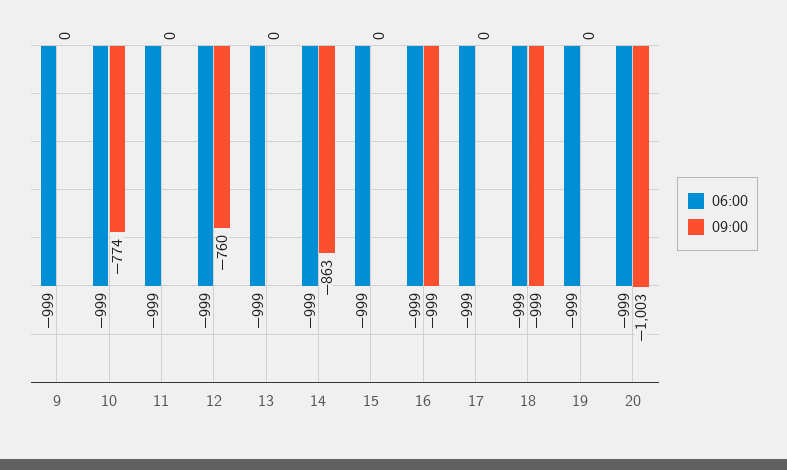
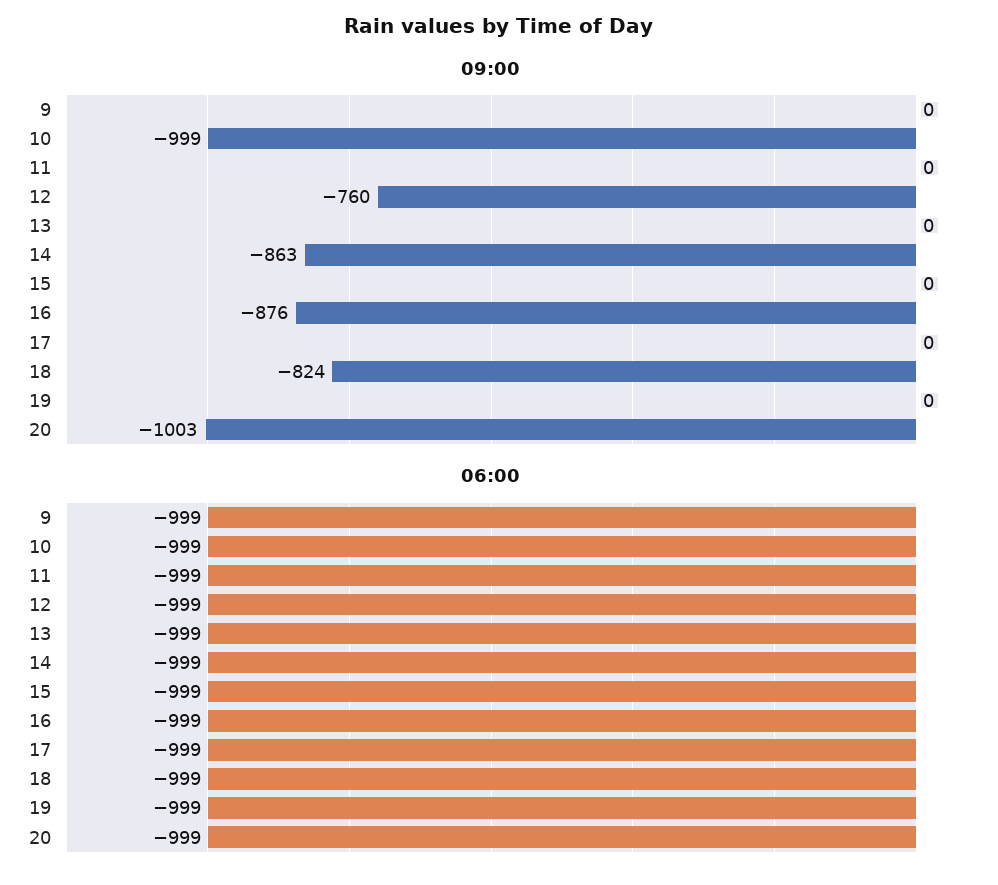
  {
    "06:00": {
      "9": -999,
      "10": -999,
      "11": -999,
      "12": -999,
      "13": -999,
      "14": -999,
      "15": -999,
      "16": -999,
      "17": -999,
      "18": -999,
      "19": -999,
      "20": -999
    },
    "09:00": {
      "9": 0,
-     "10": -774,
+     "10": -999,
      "11": 0,
      "12": -760,
      "13": 0,
      "14": -863,
      "15": 0,
-     "16": -999,
+     "16": -876,
      "17": 0,
-     "18": -999,
+     "18": -824,
      "19": 0,
      "20": -1003
    }
  }

